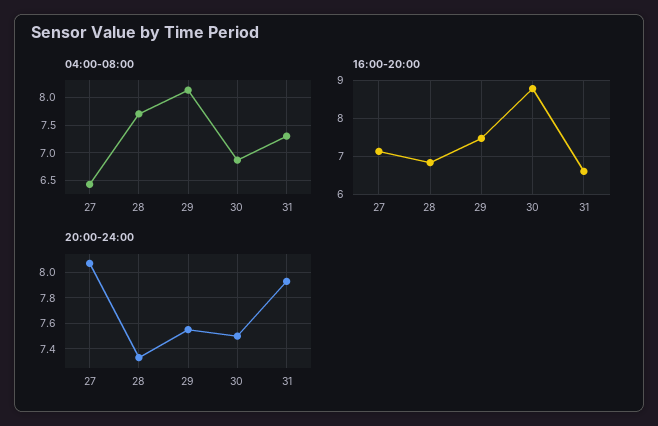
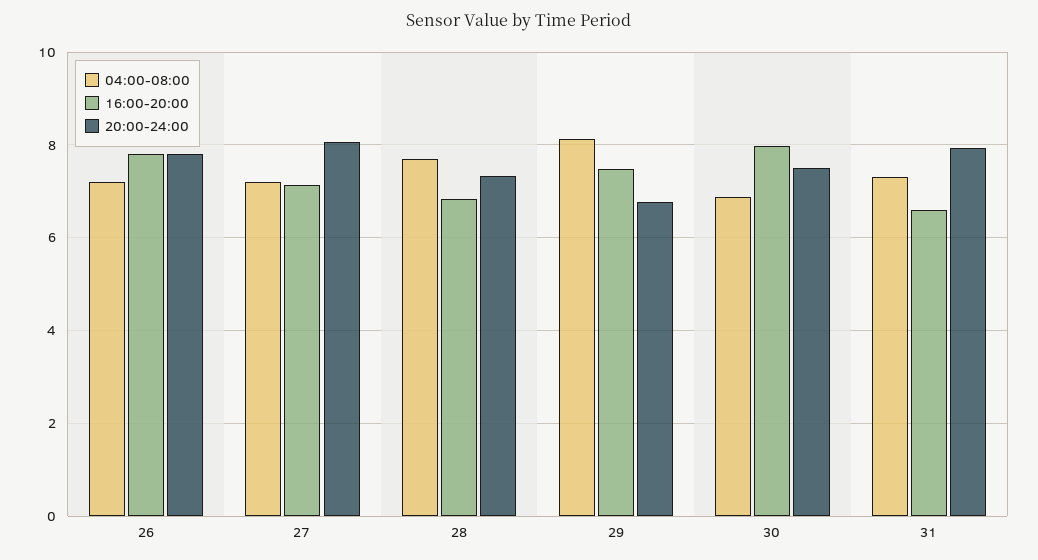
  {
    "04:00-08:00": {
-     "27": 6.5,
+     "27": 7.2,
      "28": 7.8,
      "29": 8.2,
      "30": 6.8,
-     "31": 7.4
+     "31": 7.4,
+     "26": 7.2
    },
    "16:00-20:00": {
      "27": 7.2,
      "28": 6.8,
      "29": 7.4,
-     "30": 8.8,
+     "30": 8,
-     "31": 6.6
+     "31": 6.6,
+     "26": 7.8
    },
    "20:00-24:00": {
      "27": 8.05,
      "28": 7.35,
-     "29": 7.55,
+     "29": 6.8,
      "30": 7.5,
-     "31": 7.95
+     "31": 7.95,
+     "26": 7.8
    }
  }

